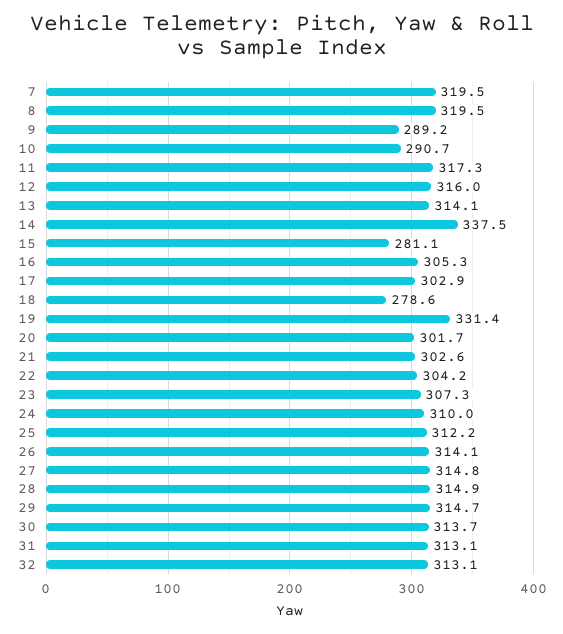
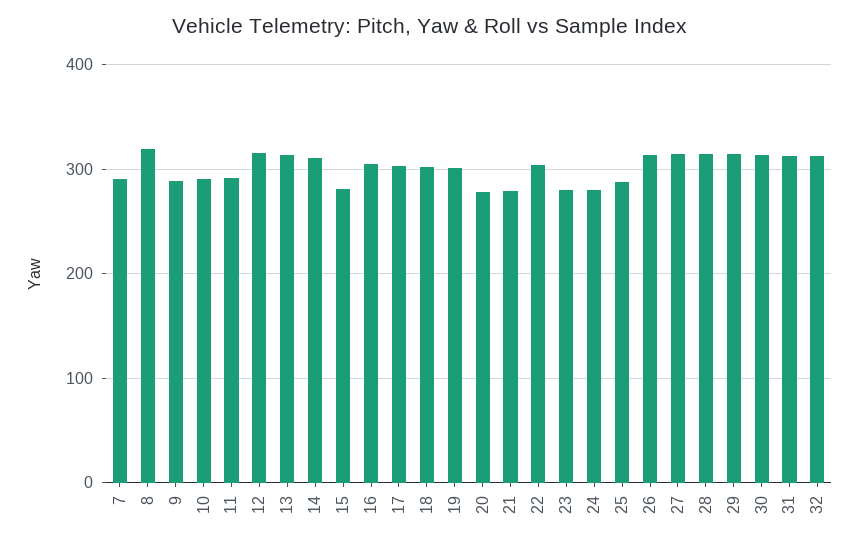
  {
-   "7": 319.5,
+   "7": 290,
    "8": 319.5,
    "9": 289.2,
    "10": 290.7,
-   "11": 317.3,
+   "11": 290,
    "12": 316,
    "13": 314.1,
-   "14": 337.5,
+   "14": 310,
    "15": 281.1,
    "16": 305.3,
    "17": 302.9,
-   "18": 278.6,
+   "18": 300,
-   "19": 331.4,
+   "19": 300,
-   "20": 301.7,
+   "20": 280,
-   "21": 302.6,
+   "21": 280,
    "22": 304.2,
-   "23": 307.3,
+   "23": 280,
-   "24": 310,
+   "24": 280,
-   "25": 312.2,
+   "25": 290,
    "26": 314.1,
    "27": 314.8,
    "28": 314.9,
    "29": 314.7,
    "30": 313.7,
    "31": 313.1,
    "32": 313.1
  }

